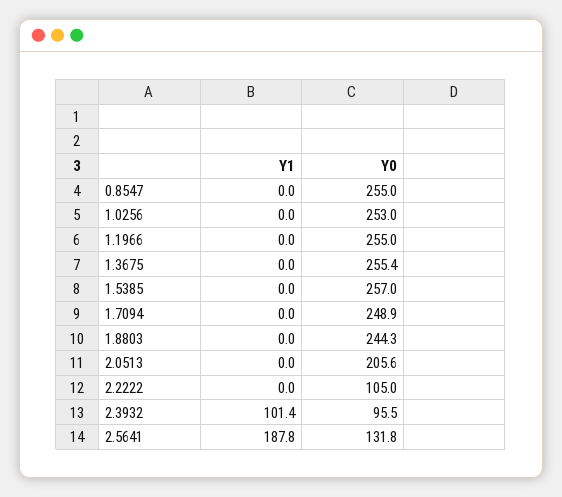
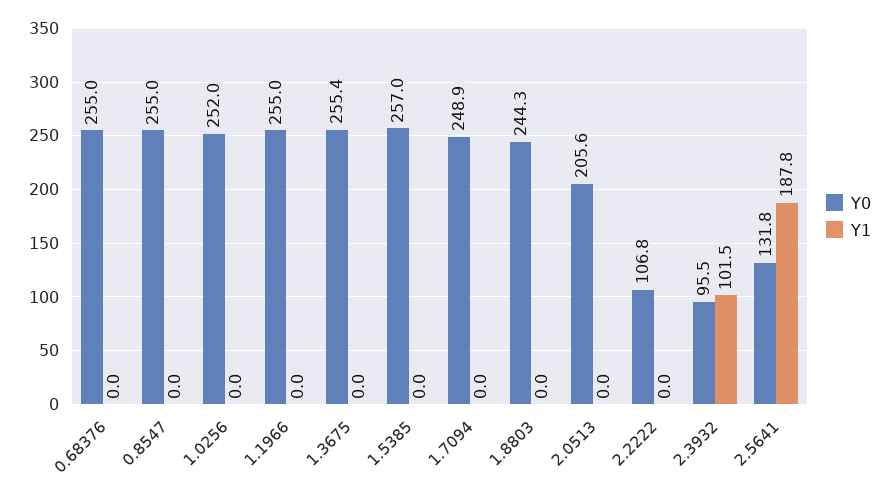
  {
    "Y1": {
      "0.8547": 0,
      "1.0256": 0,
      "1.1966": 0,
      "1.3675": 0,
      "1.5385": 0,
      "1.7094": 0,
      "1.8803": 0,
      "2.0513": 0,
      "2.2222": 0,
-     "2.3932": 101.4,
+     "2.3932": 101.5,
-     "2.5641": 187.8
+     "2.5641": 187.8,
+     "0.68376": 0
    },
    "Y0": {
      "0.8547": 255,
-     "1.0256": 253,
+     "1.0256": 252,
      "1.1966": 255,
      "1.3675": 255.4,
      "1.5385": 257,
      "1.7094": 248.9,
      "1.8803": 244.3,
      "2.0513": 205.6,
-     "2.2222": 105,
+     "2.2222": 106.8,
      "2.3932": 95.5,
-     "2.5641": 131.8
+     "2.5641": 131.8,
+     "0.68376": 255
    }
  }

